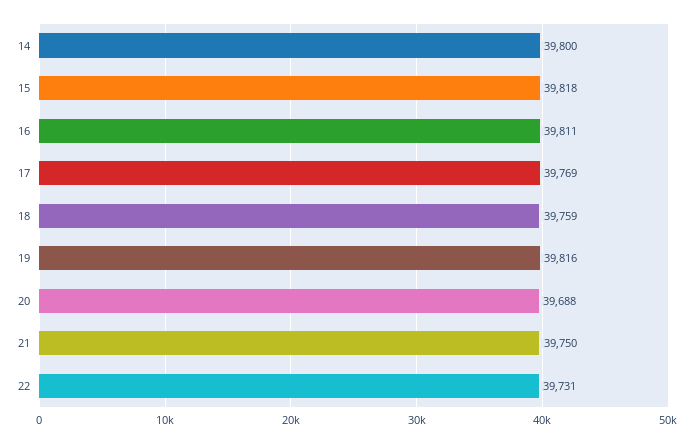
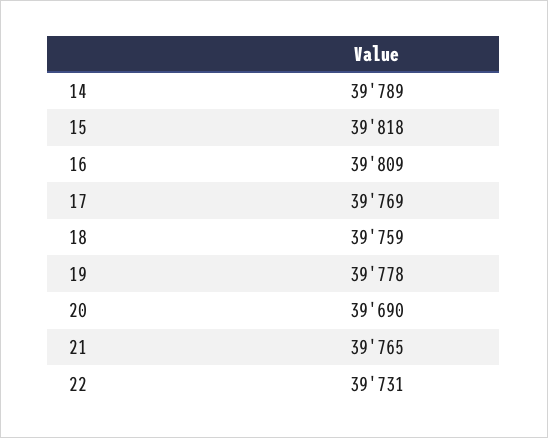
  {
-   "14": 39800,
+   "14": 39789,
    "15": 39818,
-   "16": 39811,
+   "16": 39809,
    "17": 39769,
    "18": 39759,
-   "19": 39816,
+   "19": 39778,
-   "20": 39688,
+   "20": 39690,
-   "21": 39750,
+   "21": 39765,
    "22": 39731
  }

